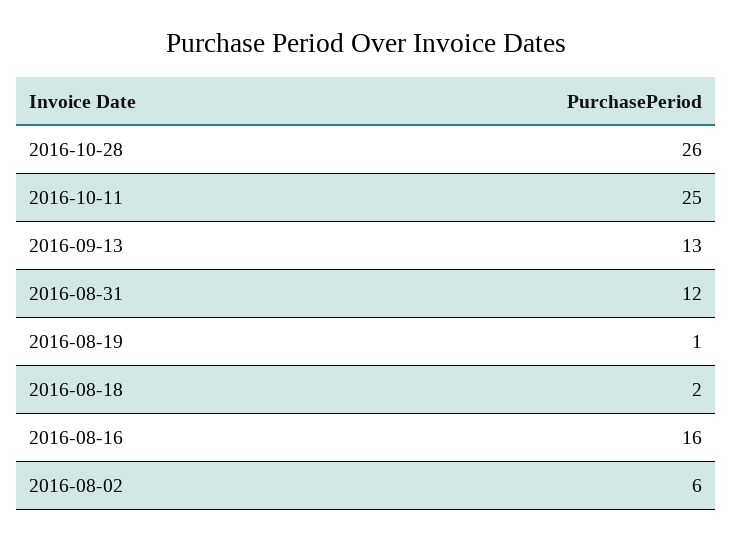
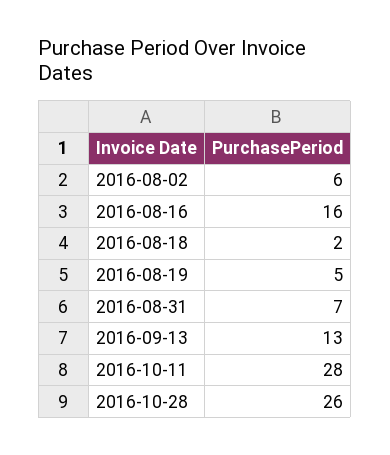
  {
    "2016-10-28": 26,
-   "2016-10-11": 25,
+   "2016-10-11": 28,
    "2016-09-13": 13,
-   "2016-08-31": 12,
+   "2016-08-31": 7,
-   "2016-08-19": 1,
+   "2016-08-19": 5,
    "2016-08-18": 2,
    "2016-08-16": 16,
    "2016-08-02": 6
  }

